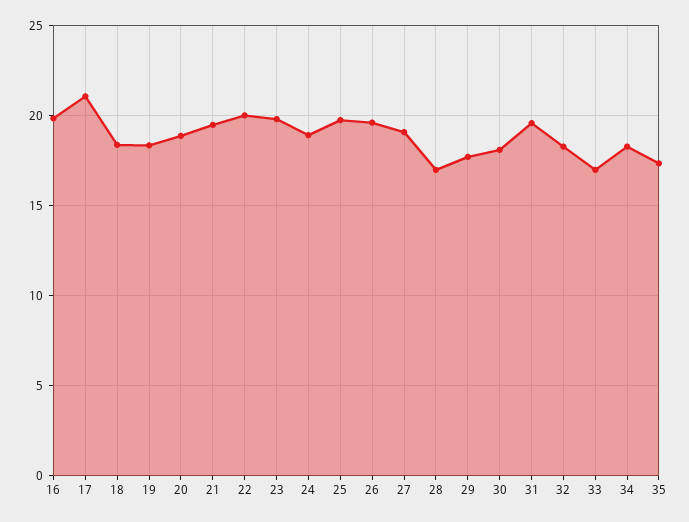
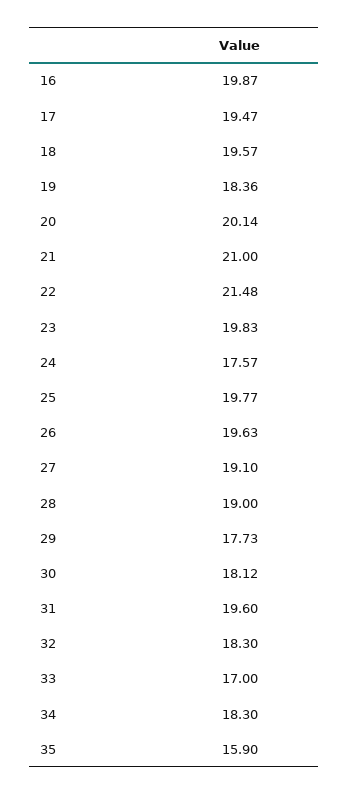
  {
    "16": 19.87,
-   "17": 21,
+   "17": 19.47,
-   "18": 18.5,
+   "18": 19.57,
    "19": 18.36,
-   "20": 19,
+   "20": 20.14,
-   "21": 19.5,
+   "21": 21,
-   "22": 20,
+   "22": 21.48,
    "23": 19.83,
-   "24": 19,
+   "24": 17.57,
    "25": 19.77,
    "26": 19.63,
    "27": 19.1,
-   "28": 17,
+   "28": 19,
    "29": 17.73,
    "30": 18.12,
    "31": 19.6,
    "32": 18.3,
    "33": 17,
    "34": 18.3,
-   "35": 17.5
+   "35": 15.9
  }

